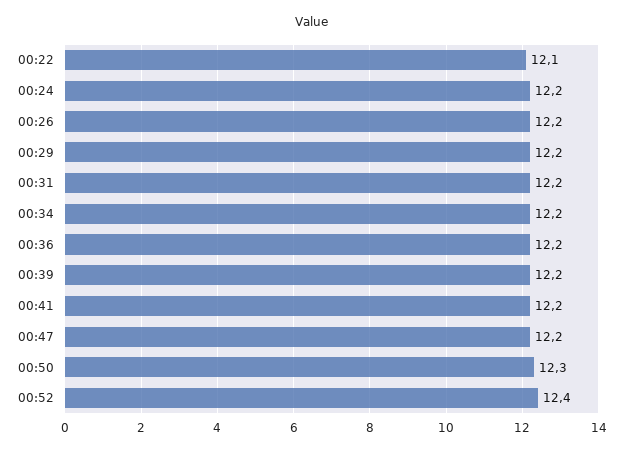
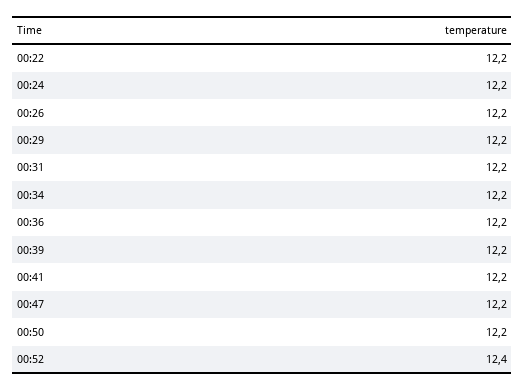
  {
-   "00:22": 12.1,
+   "00:22": 12.2,
    "00:24": 12.2,
    "00:26": 12.2,
    "00:29": 12.2,
    "00:31": 12.2,
    "00:34": 12.2,
    "00:36": 12.2,
    "00:39": 12.2,
    "00:41": 12.2,
    "00:47": 12.2,
-   "00:50": 12.3,
+   "00:50": 12.2,
    "00:52": 12.4
  }

